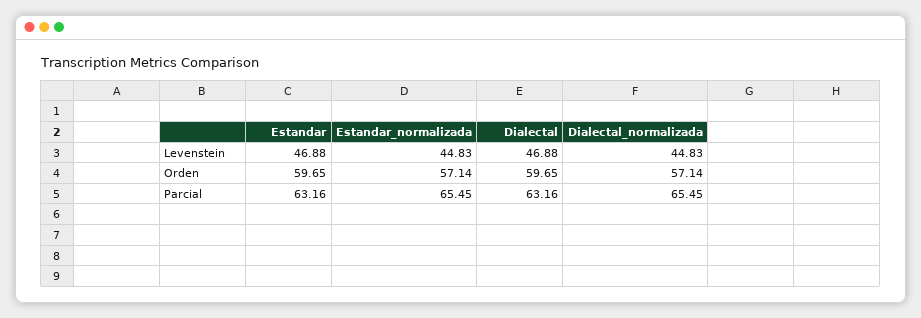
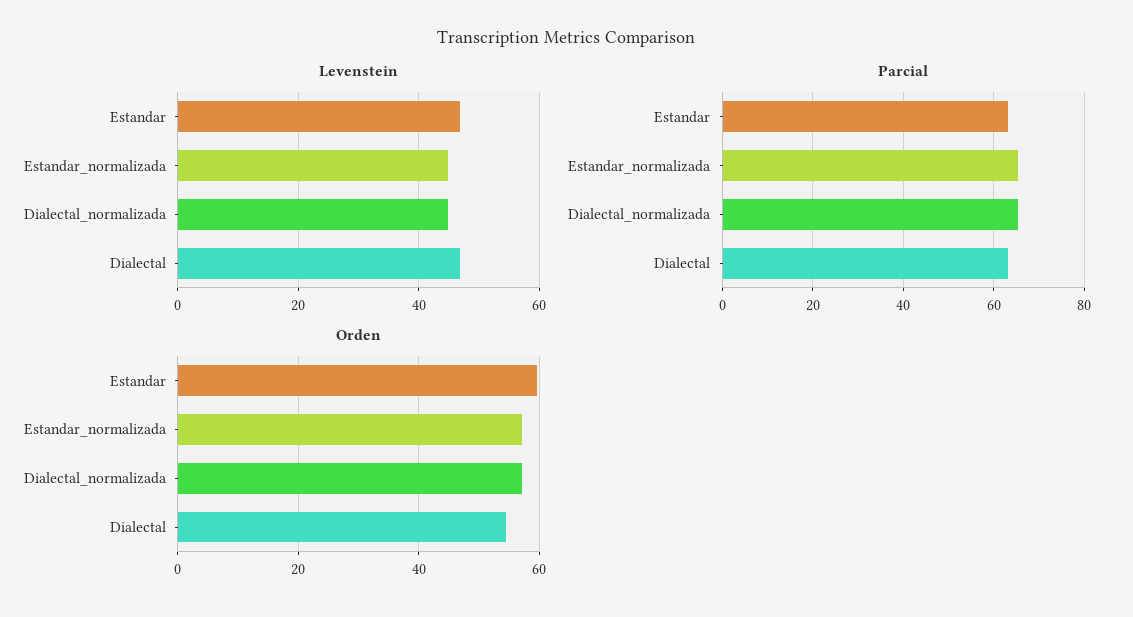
  {
    "Levenstein": {
      "Estandar": 46.88,
      "Estandar_normalizada": 44.83,
      "Dialectal": 46.88,
      "Dialectal_normalizada": 44.83
    },
    "Orden": {
      "Estandar": 59.65,
      "Estandar_normalizada": 57.14,
-     "Dialectal": 59.65,
+     "Dialectal": 54,
      "Dialectal_normalizada": 57.14
    },
    "Parcial": {
      "Estandar": 63.16,
      "Estandar_normalizada": 65.45,
      "Dialectal": 63.16,
      "Dialectal_normalizada": 65.45
    }
  }

